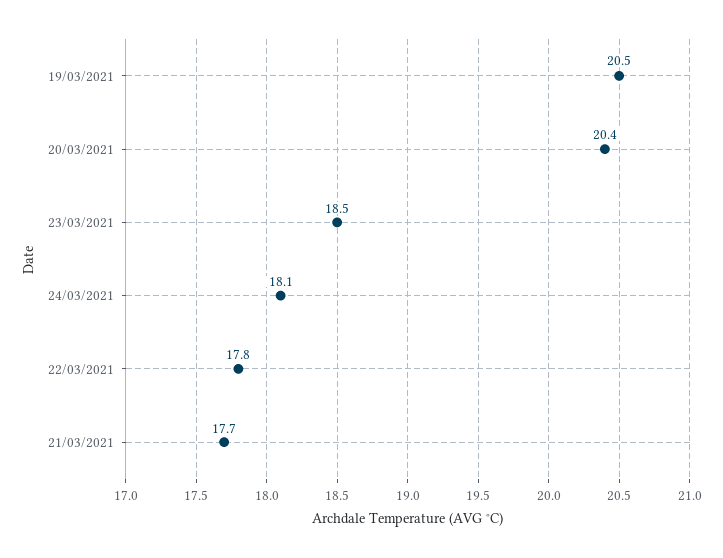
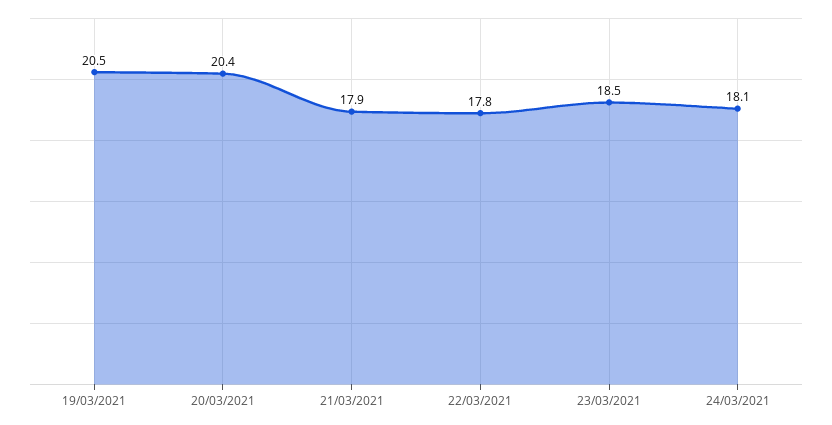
  {
    "19/03/2021": 20.5,
    "20/03/2021": 20.4,
    "23/03/2021": 18.5,
    "24/03/2021": 18.1,
    "22/03/2021": 17.8,
-   "21/03/2021": 17.7
+   "21/03/2021": 17.9
  }

